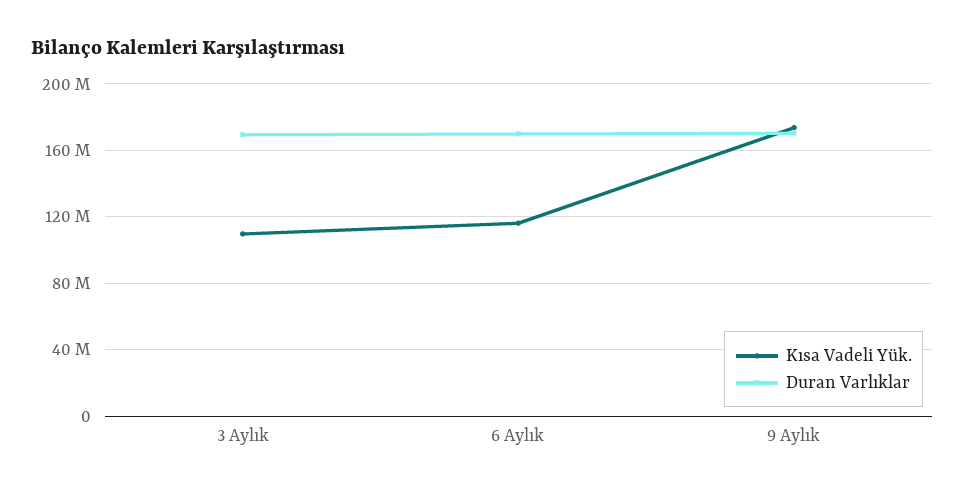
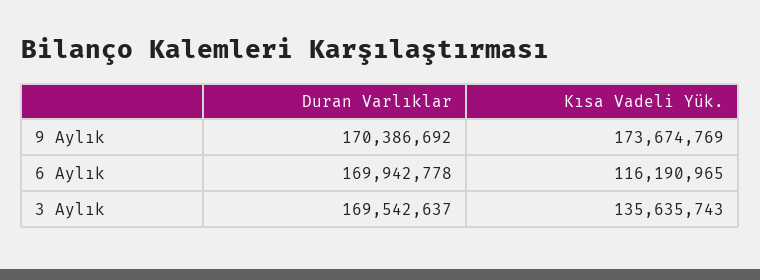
  {
    "Kısa Vadeli Yük.": {
-     "3 Aylık": 110000000,
+     "3 Aylık": 135635743,
      "6 Aylık": 116190965,
      "9 Aylık": 173674769
    },
    "Duran Varlıklar": {
      "3 Aylık": 169542637,
      "6 Aylık": 169942778,
      "9 Aylık": 170386692
    }
  }

